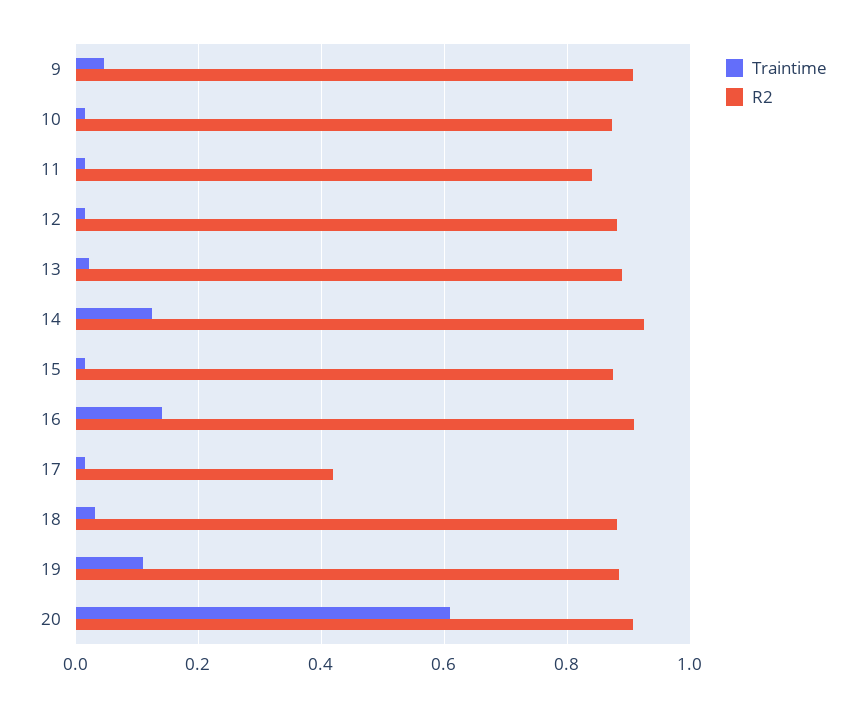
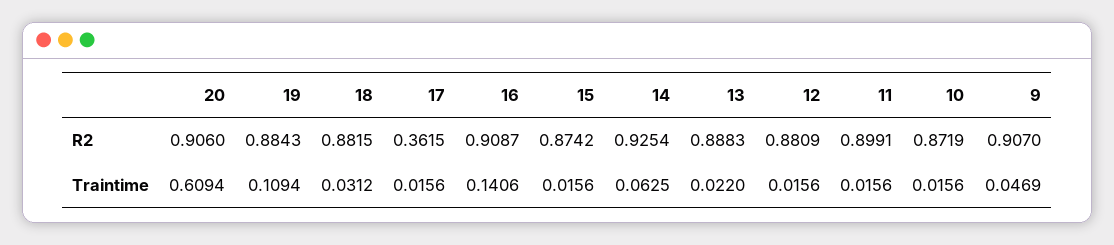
  {
    "Traintime": {
      "9": 0.0469,
      "10": 0.0156,
      "11": 0.0156,
      "12": 0.0156,
      "13": 0.022,
-     "14": 0.12,
+     "14": 0.0625,
      "15": 0.0156,
      "16": 0.1406,
      "17": 0.0156,
      "18": 0.0312,
      "19": 0.1094,
      "20": 0.6094
    },
    "R2": {
      "9": 0.907,
      "10": 0.8719,
-     "11": 0.84,
+     "11": 0.8991,
      "12": 0.8809,
      "13": 0.8883,
      "14": 0.9254,
      "15": 0.8742,
      "16": 0.9087,
-     "17": 0.42,
+     "17": 0.3615,
      "18": 0.8815,
      "19": 0.8843,
      "20": 0.906
    }
  }

